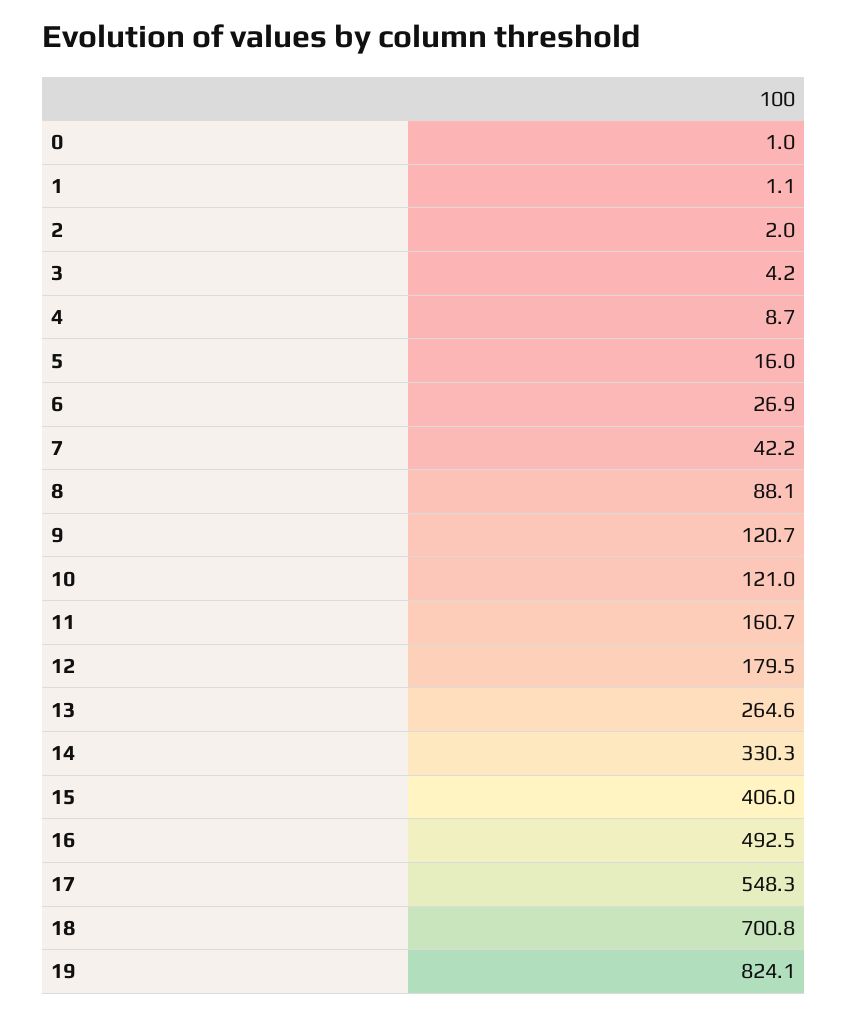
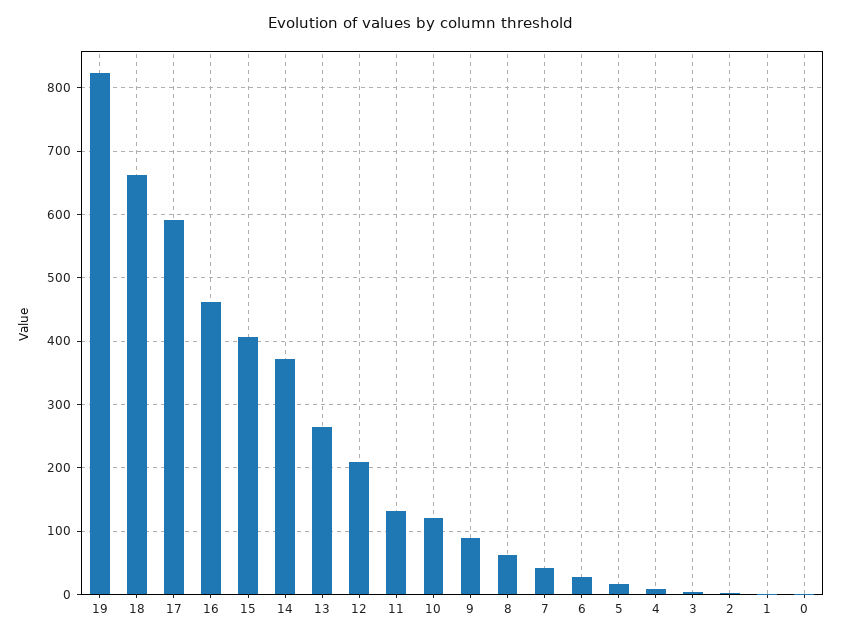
  {
    "0": 1,
    "1": 1.1,
    "2": 2,
    "3": 4.2,
    "4": 8.7,
    "5": 16,
    "6": 26.9,
    "7": 42.2,
-   "8": 88.1,
+   "8": 60,
-   "9": 120.7,
+   "9": 90,
    "10": 121,
-   "11": 160.7,
+   "11": 130,
-   "12": 179.5,
+   "12": 210,
    "13": 264.6,
-   "14": 330.3,
+   "14": 370,
    "15": 406,
-   "16": 492.5,
+   "16": 460,
-   "17": 548.3,
+   "17": 590,
-   "18": 700.8,
+   "18": 660,
    "19": 824.1
  }

